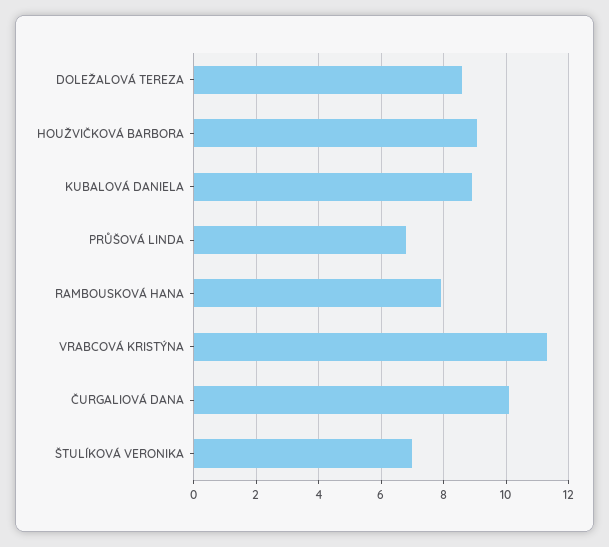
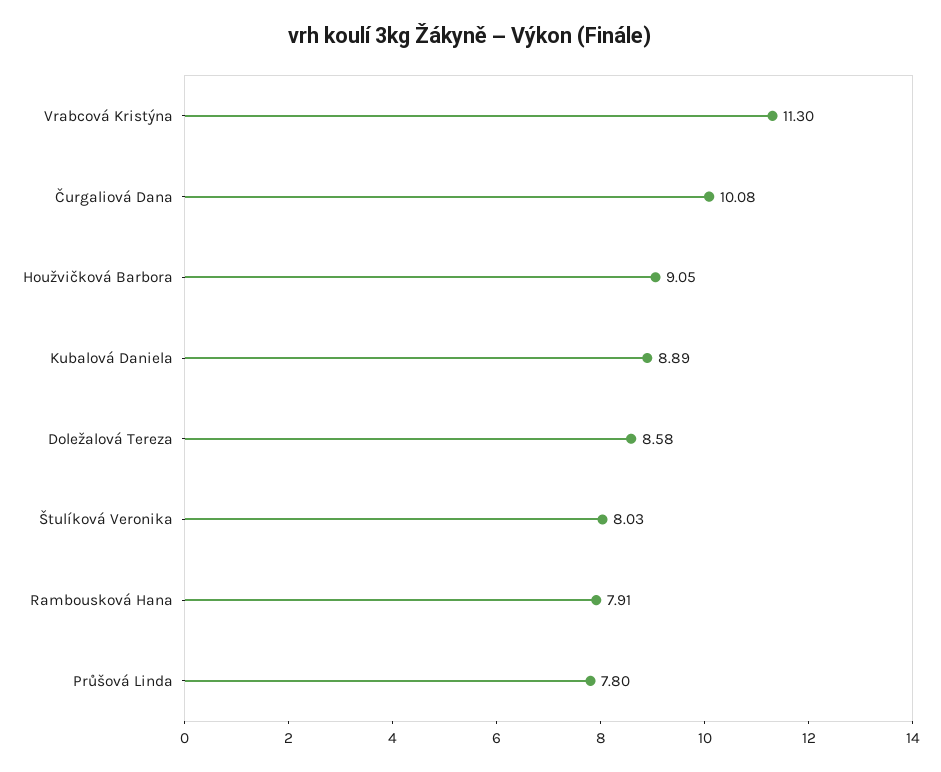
  {
    "DOLEŽALOVÁ TEREZA": 8.58,
    "HOUŽVIČKOVÁ BARBORA": 9.05,
    "KUBALOVÁ DANIELA": 8.89,
-   "PRŮŠOVÁ LINDA": 6.8,
+   "PRŮŠOVÁ LINDA": 7.8,
    "RAMBOUSKOVÁ HANA": 7.91,
    "VRABCOVÁ KRISTÝNA": 11.3,
    "ČURGALIOVÁ DANA": 10.08,
-   "ŠTULÍKOVÁ VERONIKA": 7
+   "ŠTULÍKOVÁ VERONIKA": 8.03
  }

